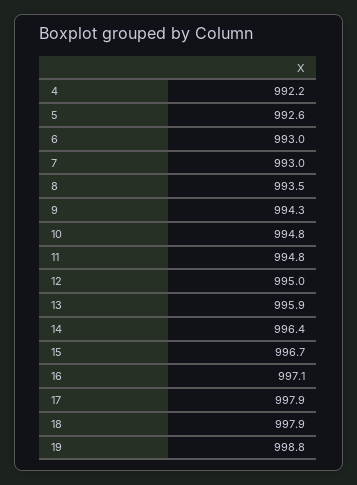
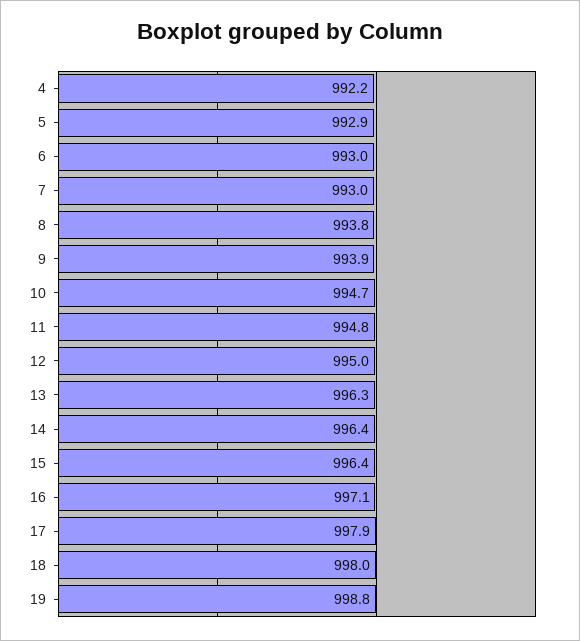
  {
    "4": 992.2,
-   "5": 992.6,
+   "5": 992.9,
    "6": 993,
    "7": 993,
-   "8": 993.5,
+   "8": 993.8,
-   "9": 994.3,
+   "9": 993.9,
-   "10": 994.8,
+   "10": 994.7,
    "11": 994.8,
    "12": 995,
-   "13": 995.9,
+   "13": 996.3,
    "14": 996.4,
-   "15": 996.7,
+   "15": 996.4,
    "16": 997.1,
    "17": 997.9,
-   "18": 997.9,
+   "18": 998,
    "19": 998.8
  }

